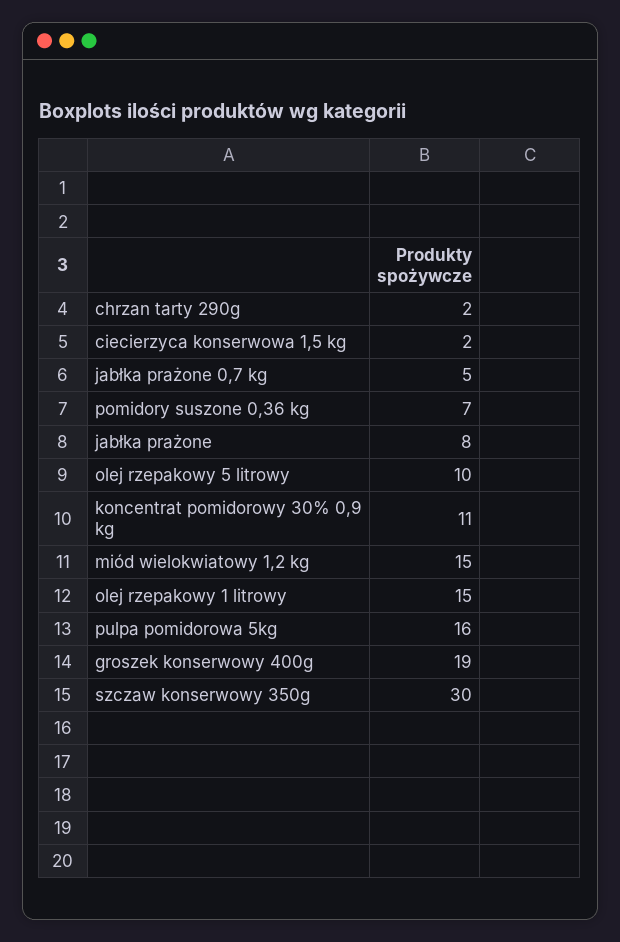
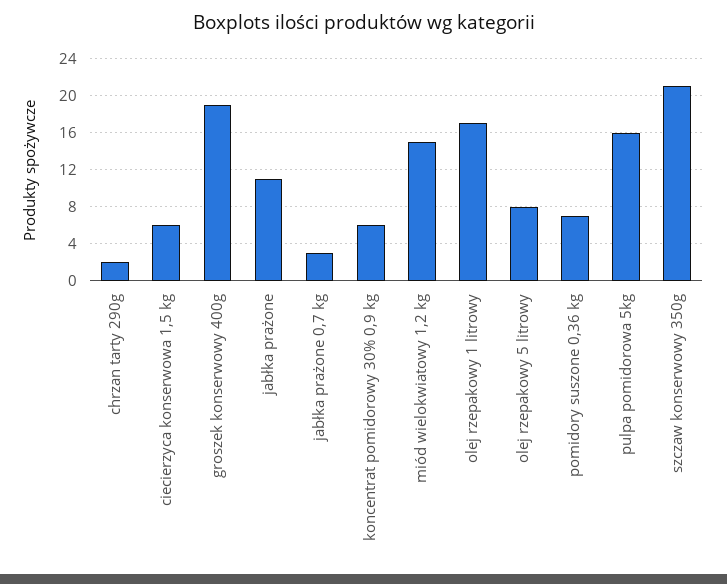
  {
    "chrzan tarty 290g": 2,
-   "ciecierzyca konserwowa 1,5 kg": 2,
+   "ciecierzyca konserwowa 1,5 kg": 6,
-   "jabłka prażone 0,7 kg": 5,
+   "jabłka prażone 0,7 kg": 3,
    "pomidory suszone 0,36 kg": 7,
-   "jabłka prażone": 8,
+   "jabłka prażone": 11,
-   "olej rzepakowy 5 litrowy": 10,
+   "olej rzepakowy 5 litrowy": 8,
-   "koncentrat pomidorowy 30% 0,9 kg": 11,
+   "koncentrat pomidorowy 30% 0,9 kg": 6,
    "miód wielokwiatowy 1,2 kg": 15,
-   "olej rzepakowy 1 litrowy": 15,
+   "olej rzepakowy 1 litrowy": 17,
    "pulpa pomidorowa 5kg": 16,
    "groszek konserwowy 400g": 19,
-   "szczaw konserwowy 350g": 30
+   "szczaw konserwowy 350g": 21
  }

